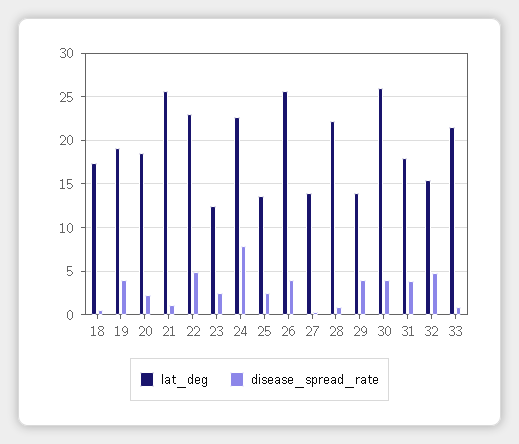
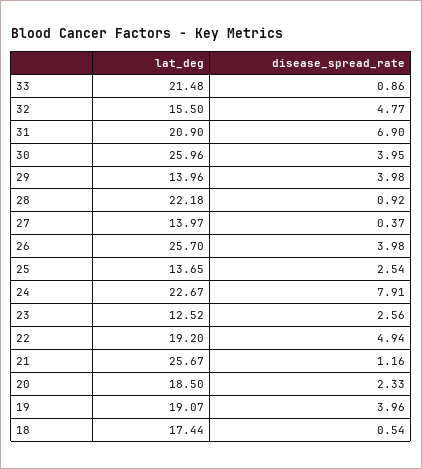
  {
    "lat_deg": {
      "18": 17.44,
      "19": 19.07,
      "20": 18.5,
      "21": 25.67,
-     "22": 23,
+     "22": 19.2,
      "23": 12.52,
      "24": 22.67,
      "25": 13.65,
      "26": 25.7,
      "27": 13.97,
      "28": 22.18,
      "29": 13.96,
      "30": 25.96,
-     "31": 18,
+     "31": 20.9,
      "32": 15.5,
      "33": 21.48
    },
    "disease_spread_rate": {
      "18": 0.54,
      "19": 3.96,
      "20": 2.33,
      "21": 1.16,
      "22": 4.94,
      "23": 2.56,
      "24": 7.91,
      "25": 2.54,
      "26": 3.98,
      "27": 0.37,
      "28": 0.92,
      "29": 3.98,
      "30": 3.95,
-     "31": 4,
+     "31": 6.9,
      "32": 4.77,
      "33": 0.86
    }
  }

